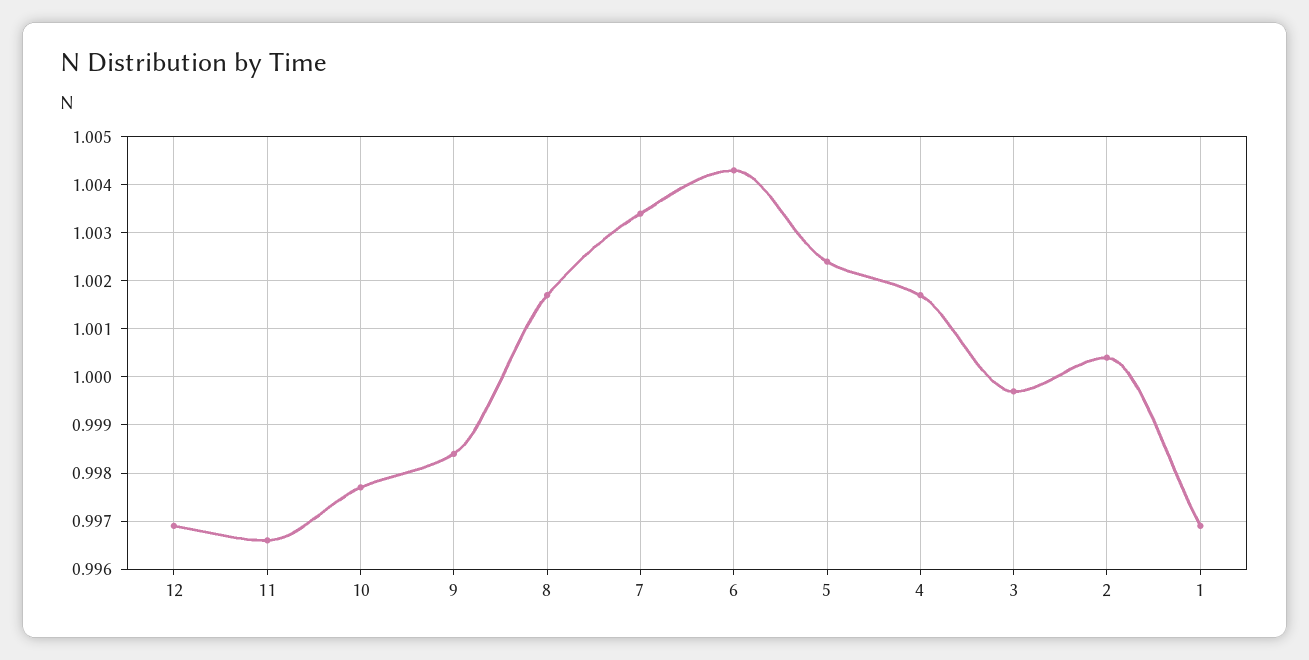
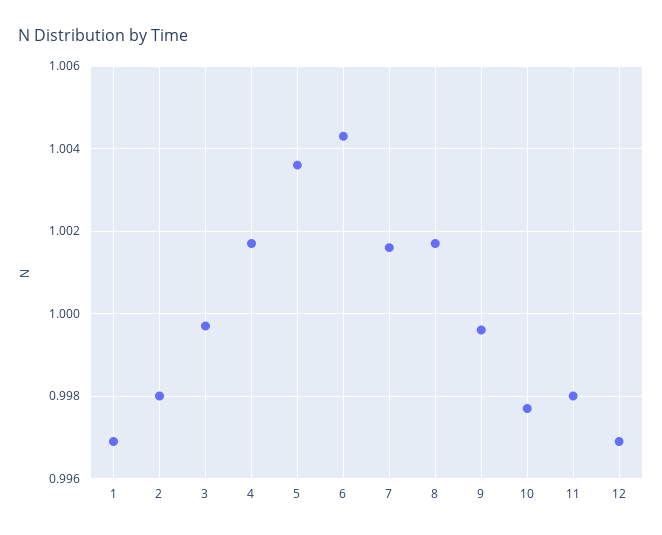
  {
    "12": 0.997,
-   "11": 0.9965,
+   "11": 0.998,
    "10": 0.9975,
-   "9": 0.9985,
+   "9": 0.9995,
    "8": 1.0015,
-   "7": 1.0035,
+   "7": 1.0015,
    "6": 1.0045,
-   "5": 1.0025,
+   "5": 1.0035,
    "4": 1.0015,
    "3": 0.9995,
-   "2": 1.0005,
+   "2": 0.998,
    "1": 0.997
  }

